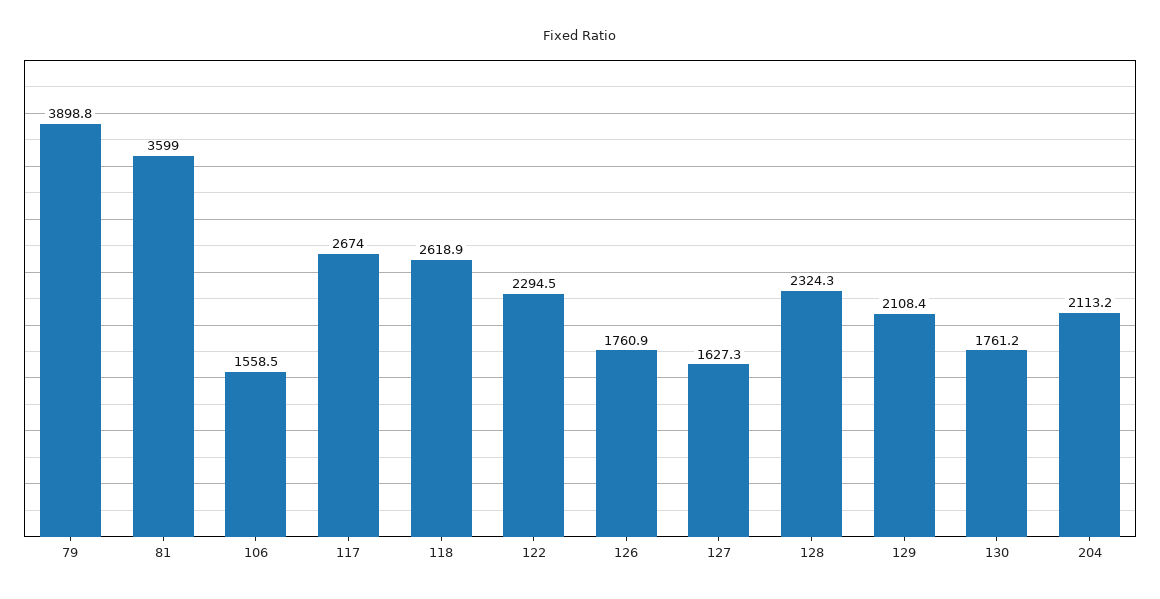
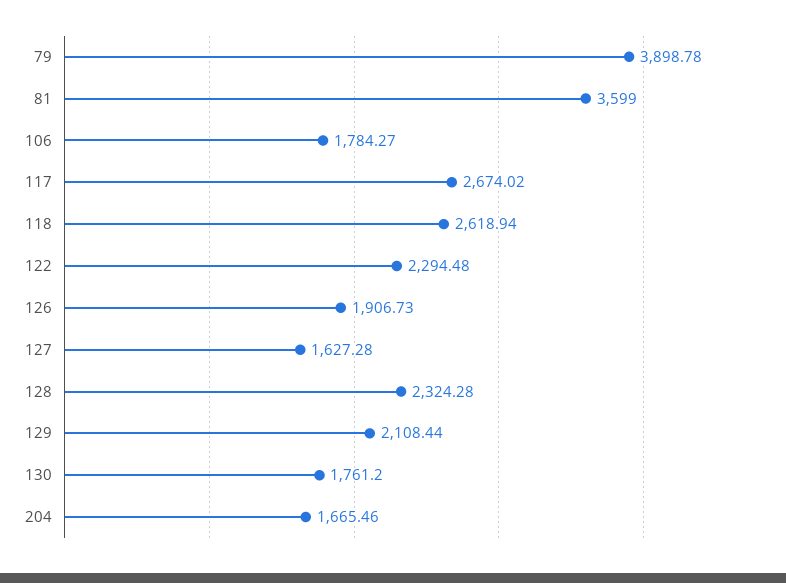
  {
    "79": 3898.78,
    "81": 3599,
-   "106": 1558.5,
+   "106": 1784.27,
    "117": 2674.02,
    "118": 2618.94,
    "122": 2294.48,
-   "126": 1760.9,
+   "126": 1906.73,
    "127": 1627.28,
    "128": 2324.28,
    "129": 2108.44,
    "130": 1761.2,
-   "204": 2113.2
+   "204": 1665.46
  }

